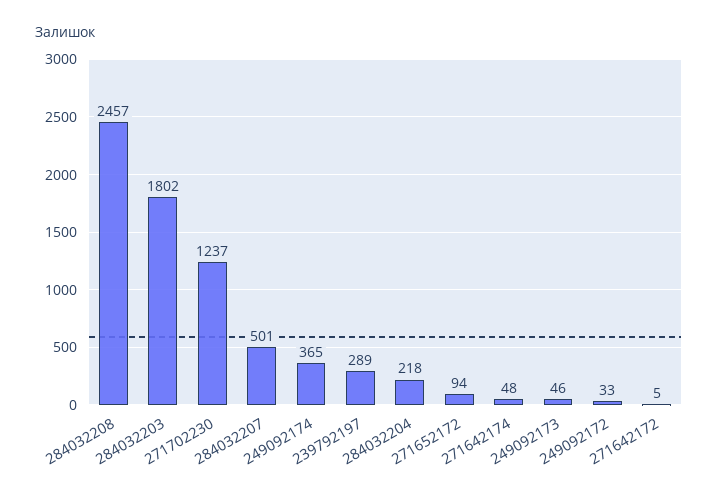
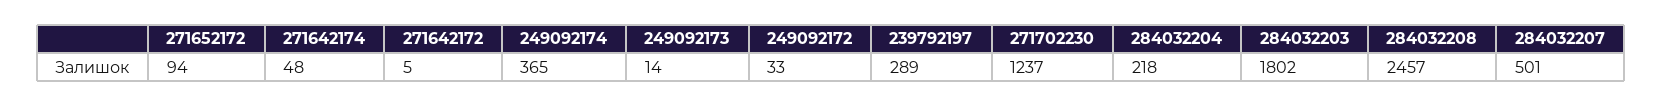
  {
    "284032208": 2457,
    "284032203": 1802,
    "271702230": 1237,
    "284032207": 501,
    "249092174": 365,
    "239792197": 289,
    "284032204": 218,
    "271652172": 94,
    "271642174": 48,
-   "249092173": 46,
+   "249092173": 14,
    "249092172": 33,
    "271642172": 5
  }

